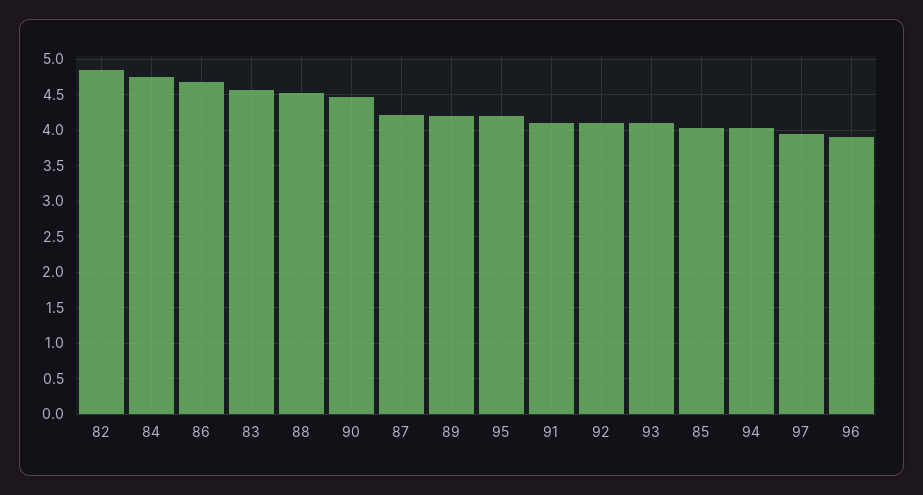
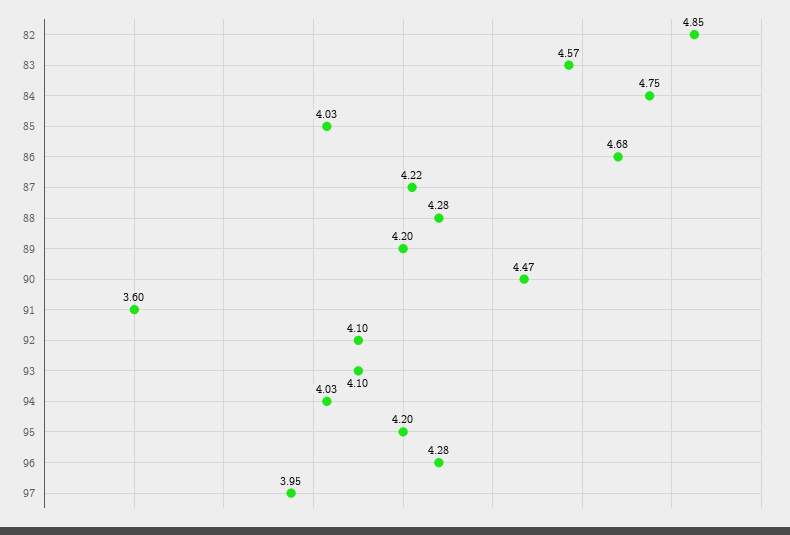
  {
    "82": 4.85,
    "84": 4.75,
    "86": 4.68,
    "83": 4.57,
-   "88": 4.5,
+   "88": 4.28,
    "90": 4.47,
    "87": 4.22,
    "89": 4.2,
    "95": 4.2,
-   "91": 4.1,
+   "91": 3.6,
    "92": 4.1,
    "93": 4.1,
    "85": 4.03,
    "94": 4.03,
    "97": 3.95,
-   "96": 3.9
+   "96": 4.28
  }

